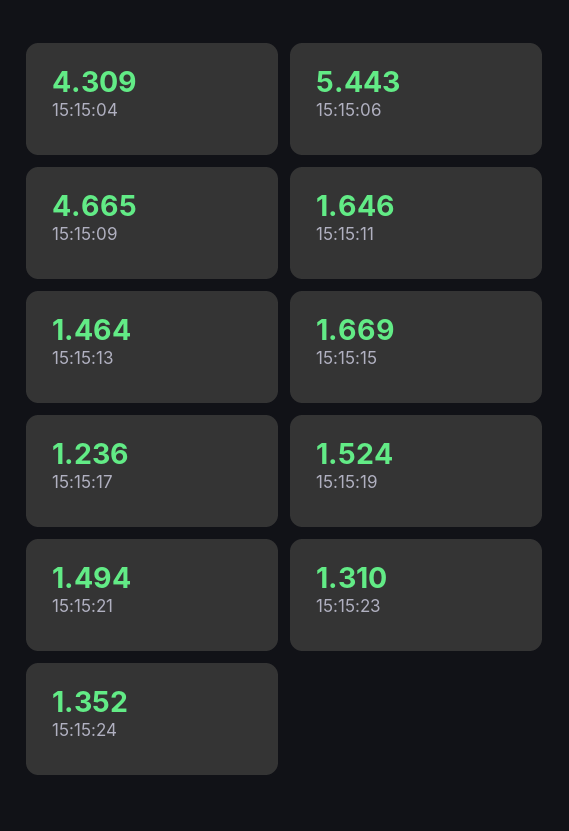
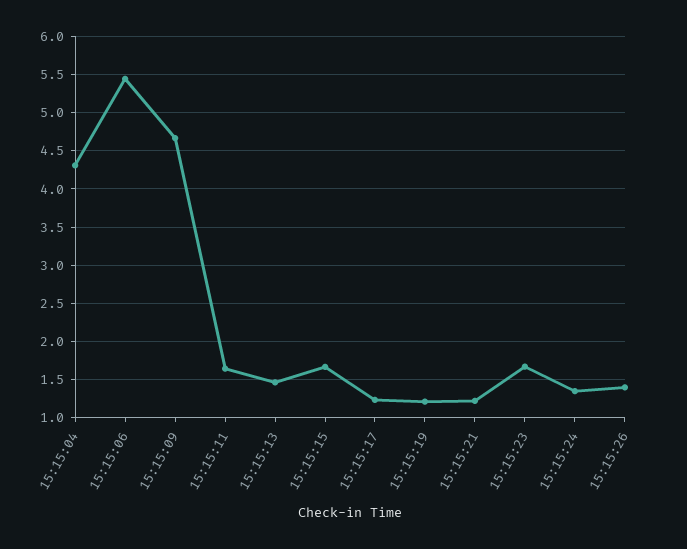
  {
    "15:15:04": 4.309,
    "15:15:06": 5.443,
    "15:15:09": 4.665,
    "15:15:11": 1.646,
    "15:15:13": 1.464,
    "15:15:15": 1.669,
    "15:15:17": 1.236,
-   "15:15:19": 1.524,
+   "15:15:19": 1.2,
-   "15:15:21": 1.494,
+   "15:15:21": 1.2,
-   "15:15:23": 1.31,
+   "15:15:23": 1.7,
-   "15:15:24": 1.352
+   "15:15:24": 1.352,
+   "15:15:26": 1.4
  }

